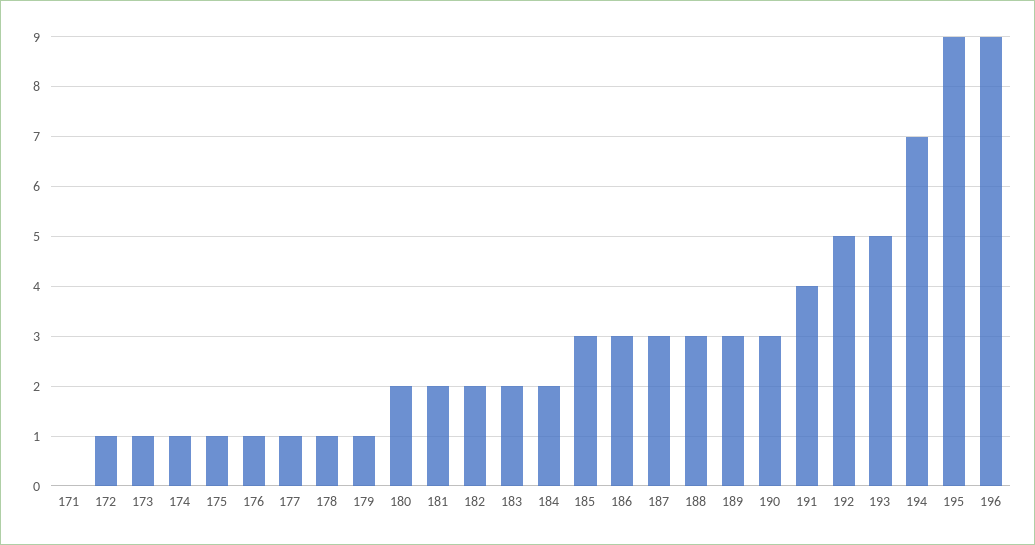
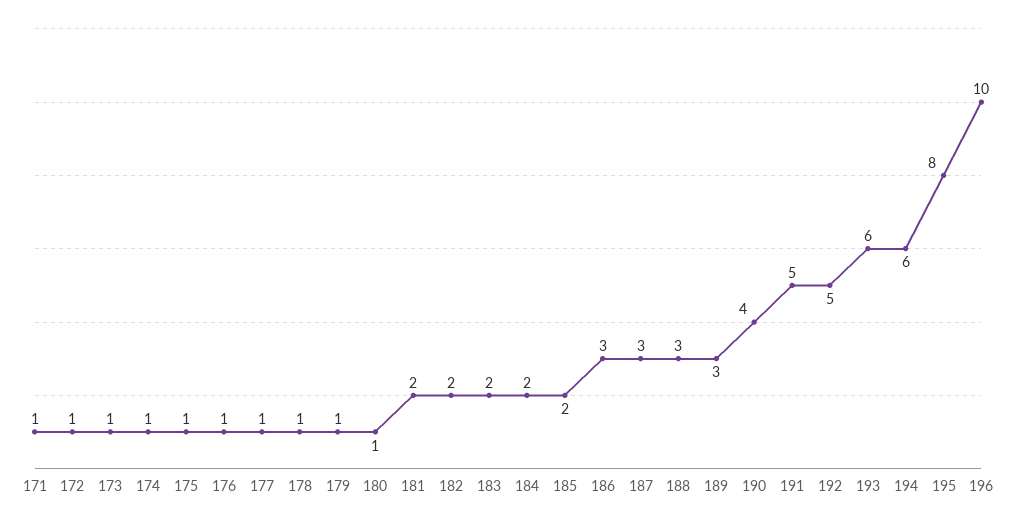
  {
-   "171": 0,
+   "171": 1,
    "172": 1,
    "173": 1,
    "174": 1,
    "175": 1,
    "176": 1,
    "177": 1,
    "178": 1,
    "179": 1,
-   "180": 2,
+   "180": 1,
    "181": 2,
    "182": 2,
    "183": 2,
    "184": 2,
-   "185": 3,
+   "185": 2,
    "186": 3,
    "187": 3,
    "188": 3,
    "189": 3,
-   "190": 3,
+   "190": 4,
-   "191": 4,
+   "191": 5,
    "192": 5,
-   "193": 5,
+   "193": 6,
-   "194": 7,
+   "194": 6,
-   "195": 9,
+   "195": 8,
-   "196": 9
+   "196": 10
  }

